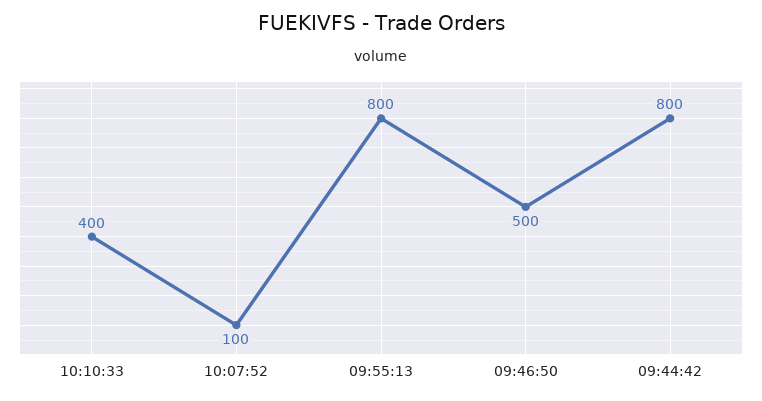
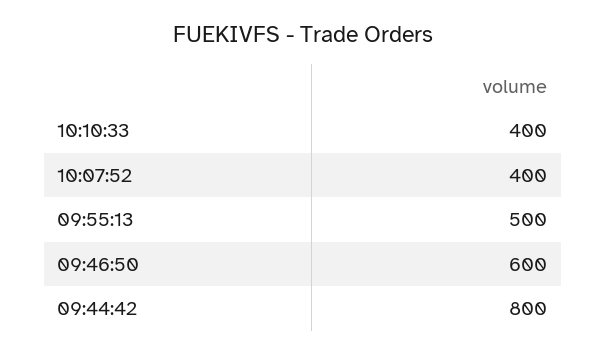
  {
    "10:10:33": 400,
-   "10:07:52": 100,
+   "10:07:52": 400,
-   "09:55:13": 800,
+   "09:55:13": 500,
-   "09:46:50": 500,
+   "09:46:50": 600,
    "09:44:42": 800
  }

